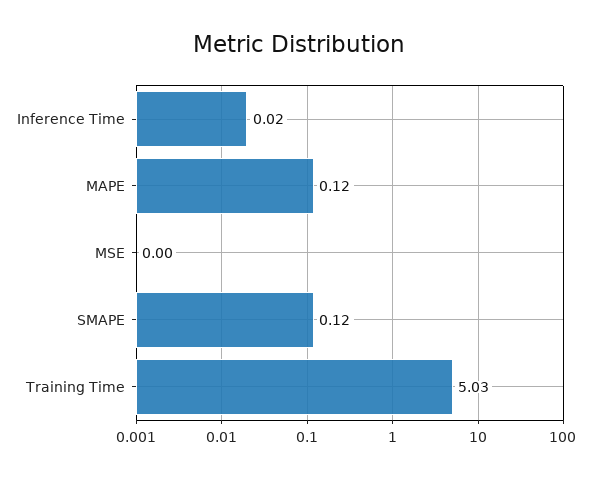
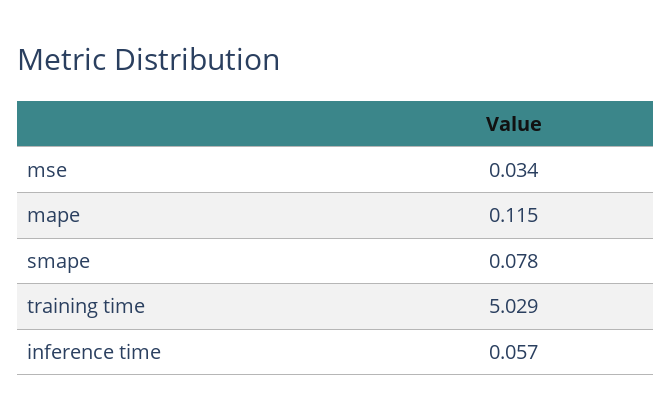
  {
-   "Inference Time": 0.02,
+   "Inference Time": 0.057,
    "MAPE": 0.115,
-   "MSE": 0,
+   "MSE": 0.034,
-   "SMAPE": 0.12,
+   "SMAPE": 0.078,
    "Training Time": 5.029
  }

